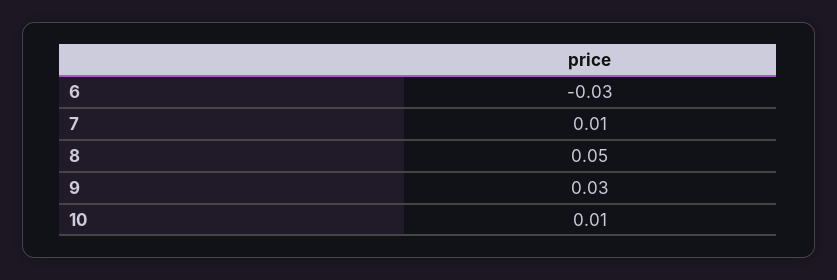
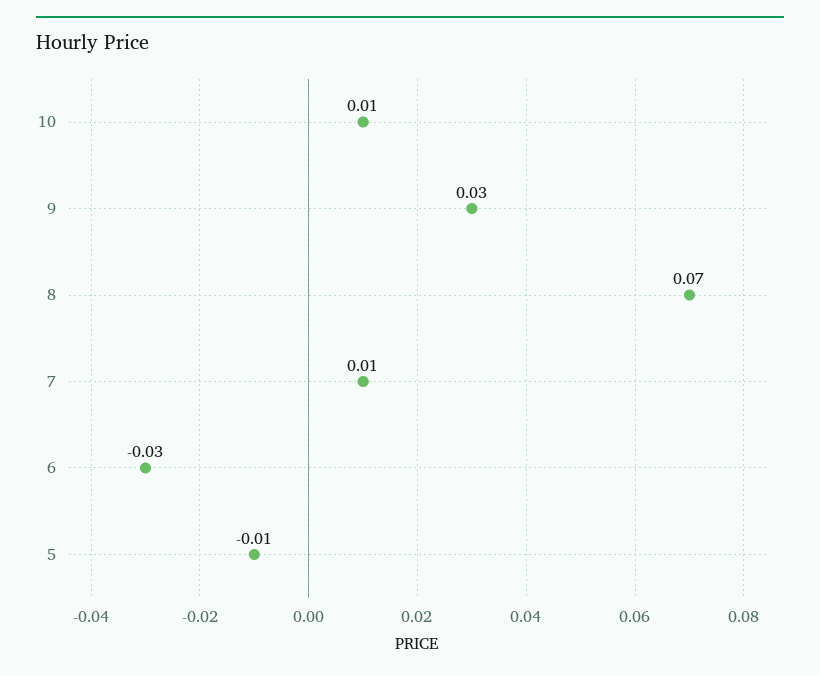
  {
    "6": -0.03,
    "7": 0.01,
-   "8": 0.05,
+   "8": 0.07,
    "9": 0.03,
-   "10": 0.01
+   "10": 0.01,
+   "5": -0.01
  }

